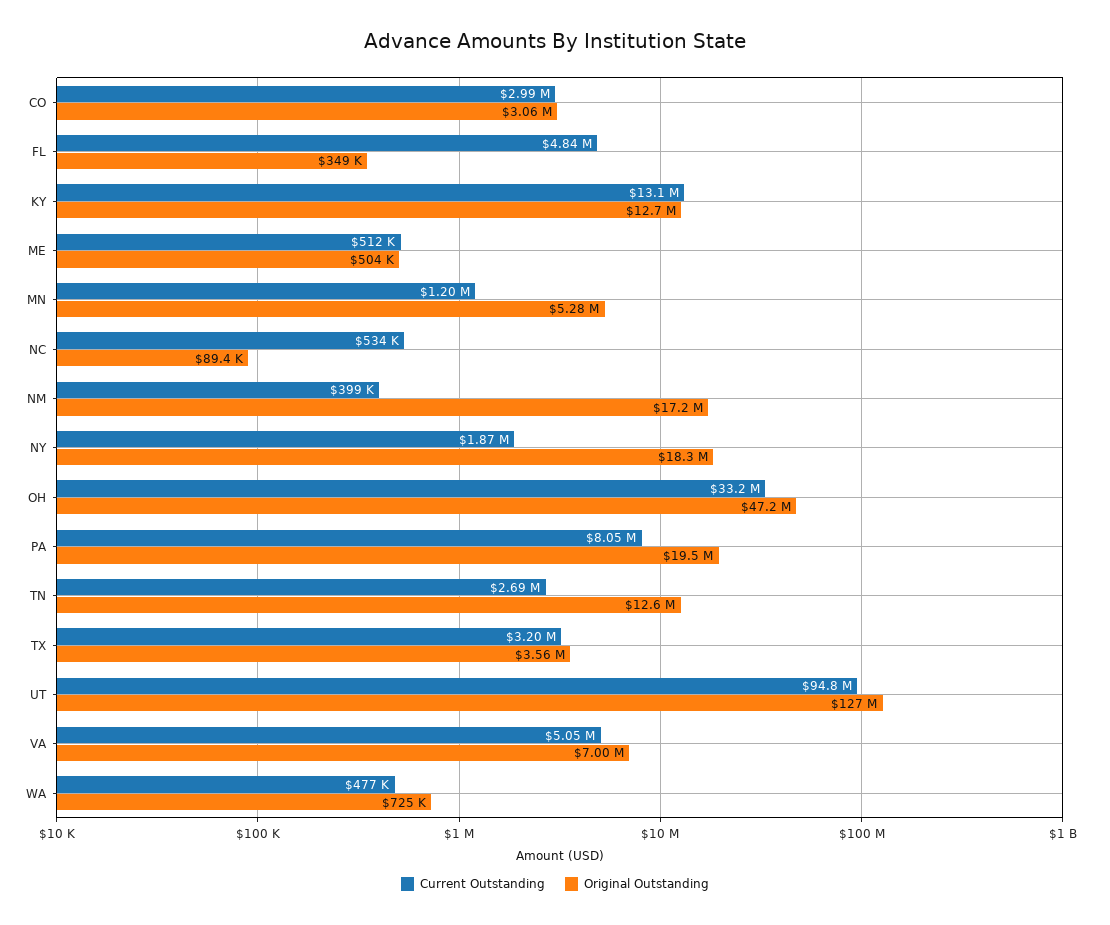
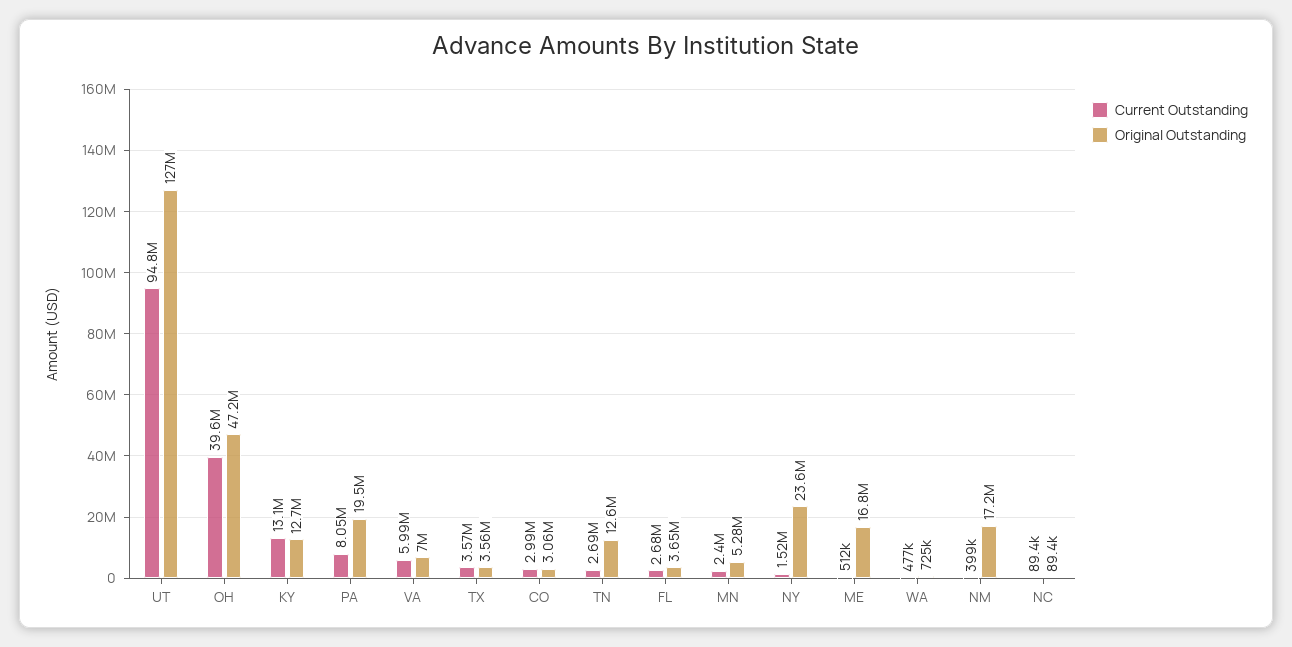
  {
    "Current Outstanding": {
      "CO": 2990000,
-     "FL": 4840000,
+     "FL": 2680000,
      "KY": 13100000,
      "ME": 512000,
-     "MN": 1200000,
+     "MN": 2400000,
-     "NC": 534000,
+     "NC": 89400,
      "NM": 399000,
-     "NY": 1870000,
+     "NY": 1520000,
-     "OH": 33200000,
+     "OH": 39600000,
      "PA": 8050000,
      "TN": 2690000,
-     "TX": 3200000,
+     "TX": 3570000,
      "UT": 94800000,
-     "VA": 5050000,
+     "VA": 5990000,
      "WA": 477000
    },
    "Original Outstanding": {
      "CO": 3060000,
-     "FL": 349000,
+     "FL": 3650000,
      "KY": 12700000,
-     "ME": 504000,
+     "ME": 16800000,
      "MN": 5280000,
      "NC": 89400,
      "NM": 17200000,
-     "NY": 18300000,
+     "NY": 23600000,
      "OH": 47200000,
      "PA": 19500000,
      "TN": 12600000,
      "TX": 3560000,
      "UT": 127000000,
      "VA": 7000000,
      "WA": 725000
    }
  }

